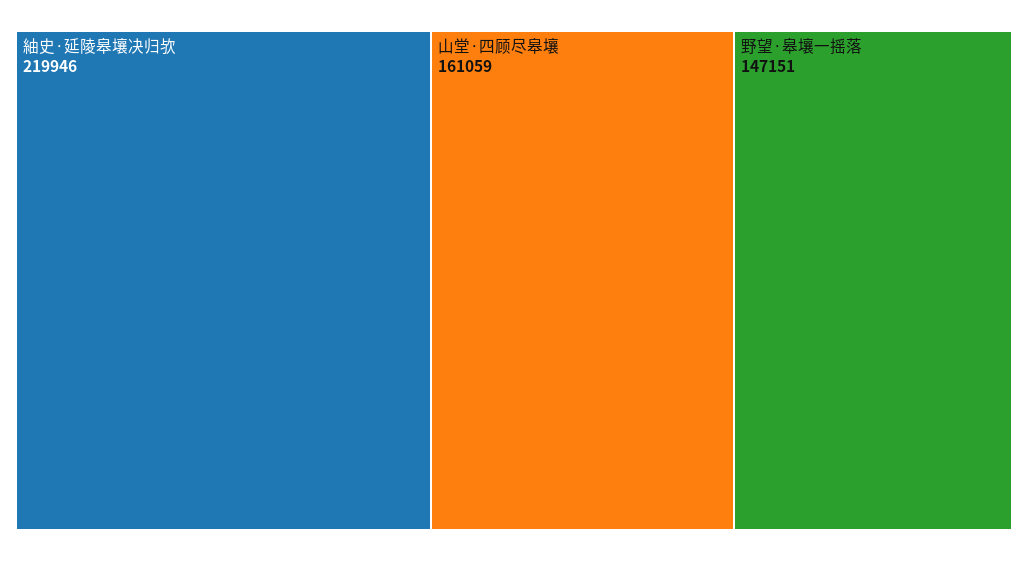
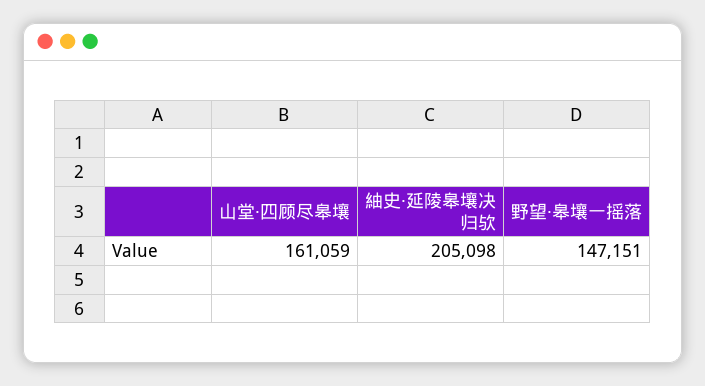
  {
-   "紬史·延陵皋壤决归欤": 219946,
+   "紬史·延陵皋壤决归欤": 205098,
    "山堂·四顾尽皋壤": 161059,
    "野望·皋壤一摇落": 147151
  }

